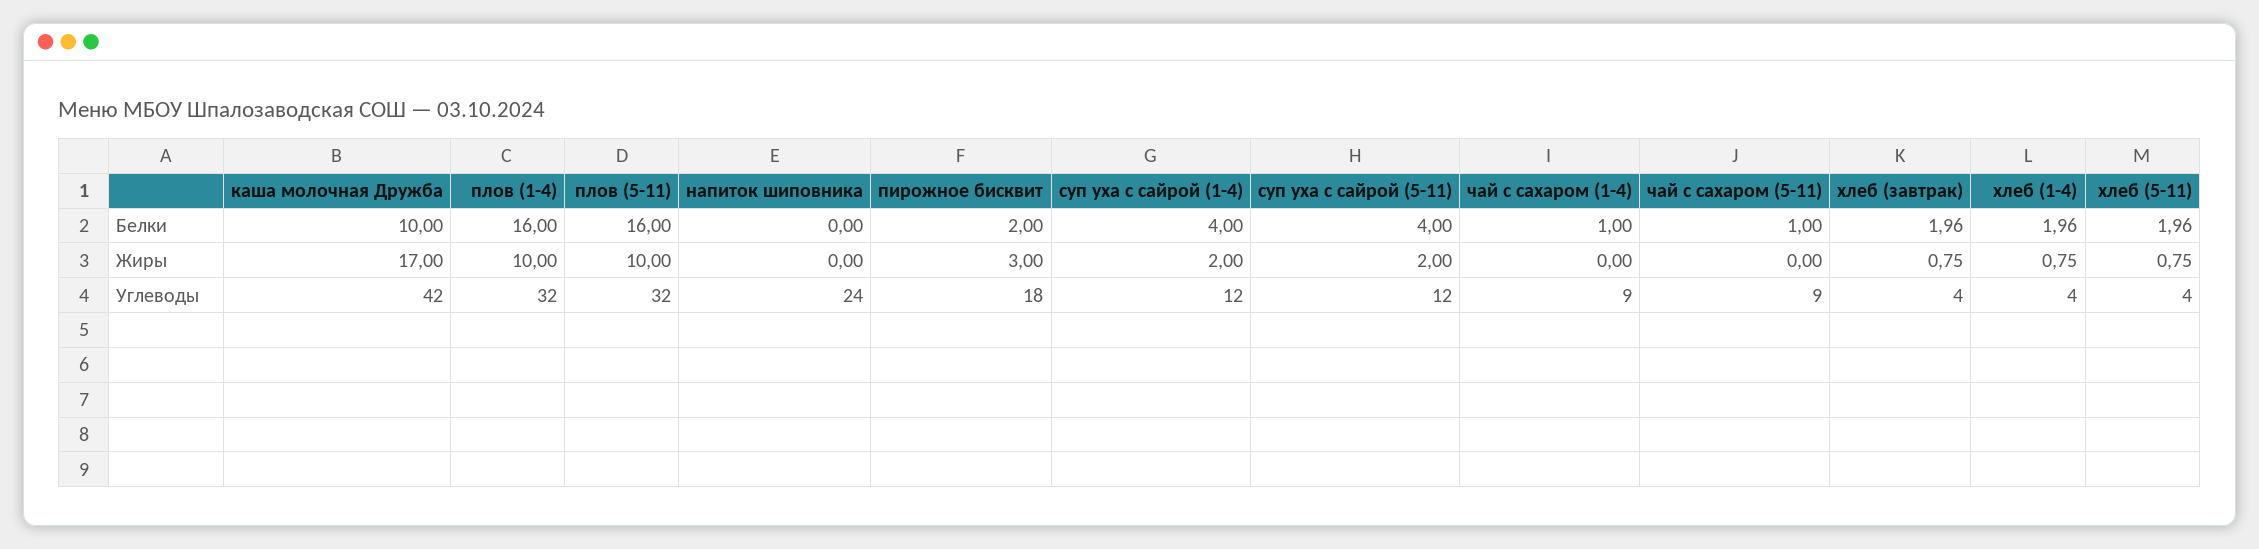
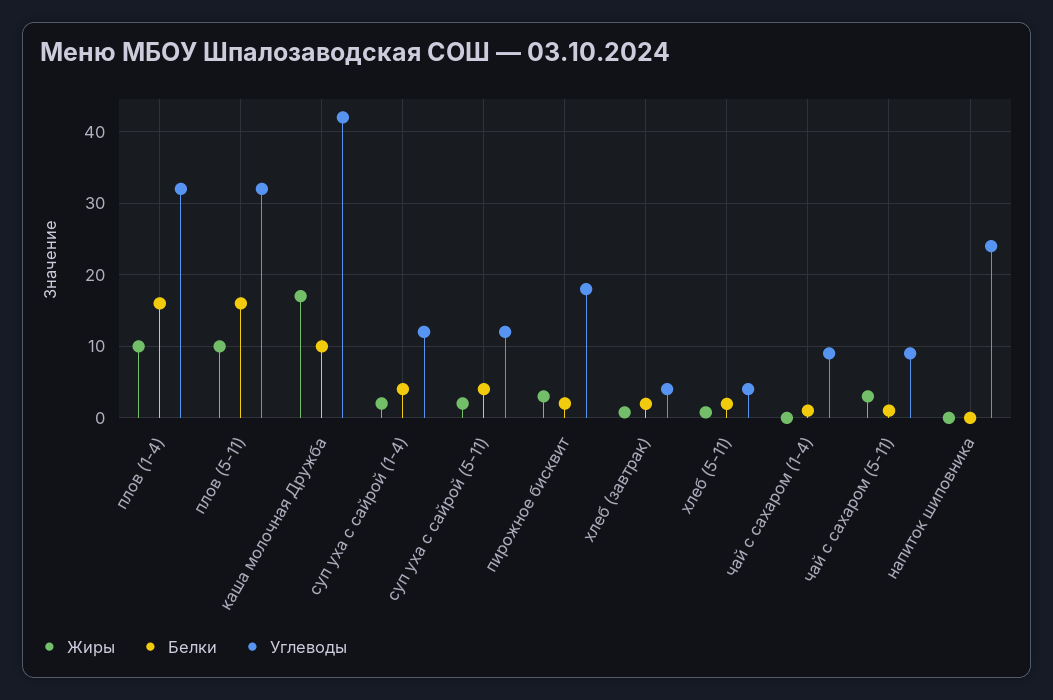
  {
    "Белки": {
      "каша молочная Дружба": 10,
      "плов (1-4)": 16,
      "плов (5-11)": 16,
      "напиток шиповника": 0,
      "пирожное бисквит": 2,
      "суп уха с сайрой (1-4)": 4,
      "суп уха с сайрой (5-11)": 4,
      "чай с сахаром (1-4)": 1,
      "чай с сахаром (5-11)": 1,
      "хлеб (завтрак)": 1.96,
-     "хлеб (1-4)": 1.96,
      "хлеб (5-11)": 1.96
    },
    "Жиры": {
      "каша молочная Дружба": 17,
      "плов (1-4)": 10,
      "плов (5-11)": 10,
      "напиток шиповника": 0,
      "пирожное бисквит": 3,
      "суп уха с сайрой (1-4)": 2,
      "суп уха с сайрой (5-11)": 2,
      "чай с сахаром (1-4)": 0,
-     "чай с сахаром (5-11)": 0,
+     "чай с сахаром (5-11)": 3,
      "хлеб (завтрак)": 0.75,
-     "хлеб (1-4)": 0.75,
      "хлеб (5-11)": 0.75
    },
    "Углеводы": {
      "каша молочная Дружба": 42,
      "плов (1-4)": 32,
      "плов (5-11)": 32,
      "напиток шиповника": 24,
      "пирожное бисквит": 18,
      "суп уха с сайрой (1-4)": 12,
      "суп уха с сайрой (5-11)": 12,
      "чай с сахаром (1-4)": 9,
      "чай с сахаром (5-11)": 9,
      "хлеб (завтрак)": 4,
-     "хлеб (1-4)": 4,
      "хлеб (5-11)": 4
    }
  }

